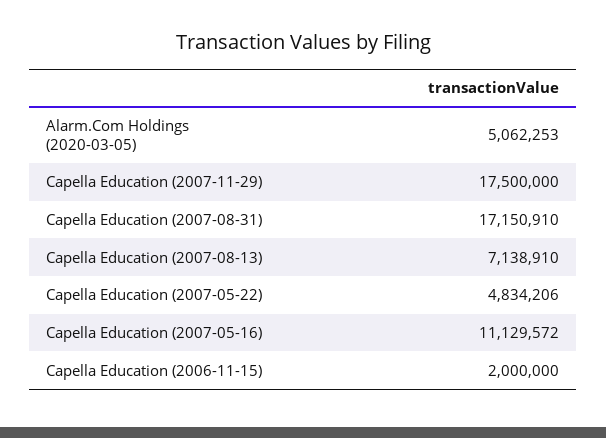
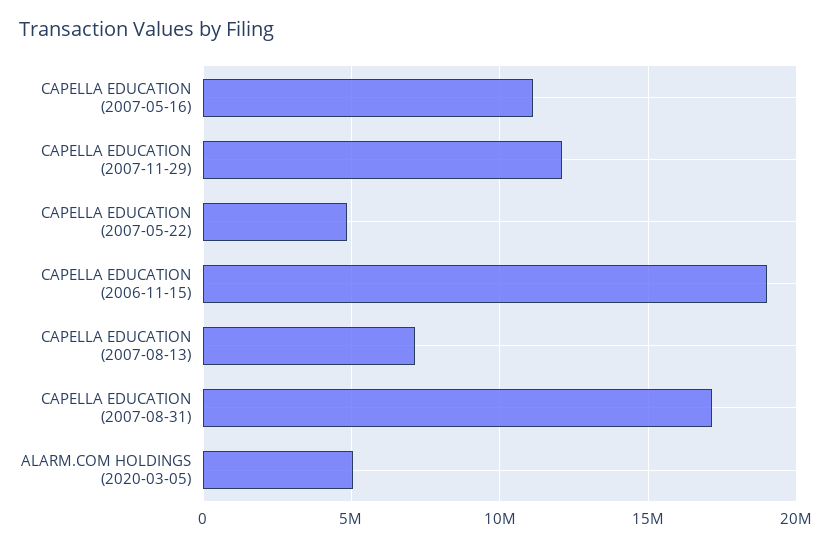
  {
    "Alarm.Com Holdings (2020-03-05)": 5062253,
-   "Capella Education (2007-11-29)": 17500000,
+   "Capella Education (2007-11-29)": 12000000,
    "Capella Education (2007-08-31)": 17150910,
    "Capella Education (2007-08-13)": 7138910,
    "Capella Education (2007-05-22)": 4834206,
    "Capella Education (2007-05-16)": 11129572,
-   "Capella Education (2006-11-15)": 2000000
+   "Capella Education (2006-11-15)": 19000000
  }

